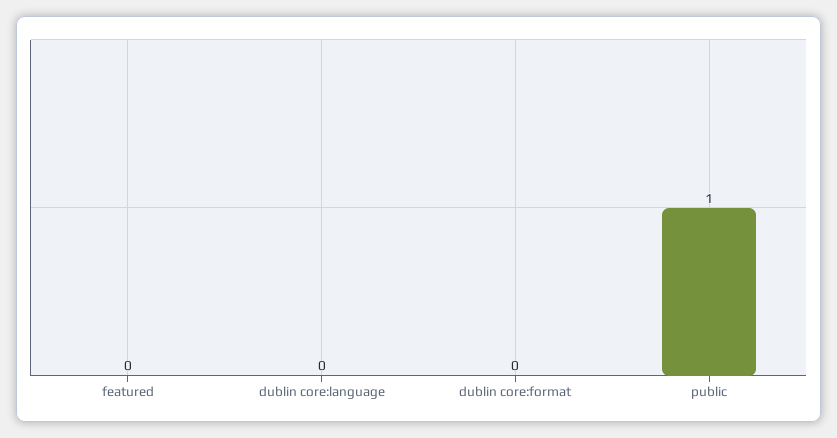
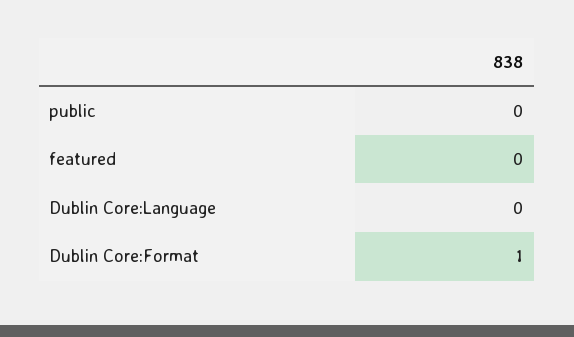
  {
    "featured": 0,
    "dublin core:language": 0,
-   "dublin core:format": 0,
+   "dublin core:format": 1,
-   "public": 1
+   "public": 0
  }

